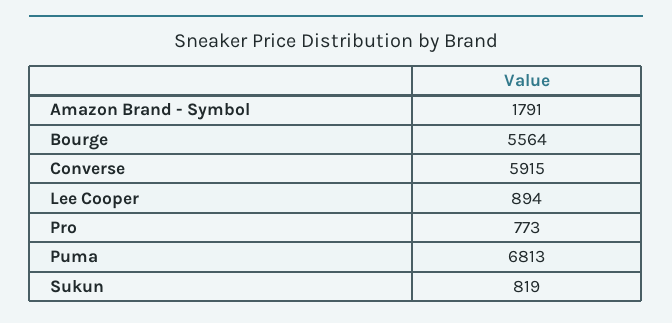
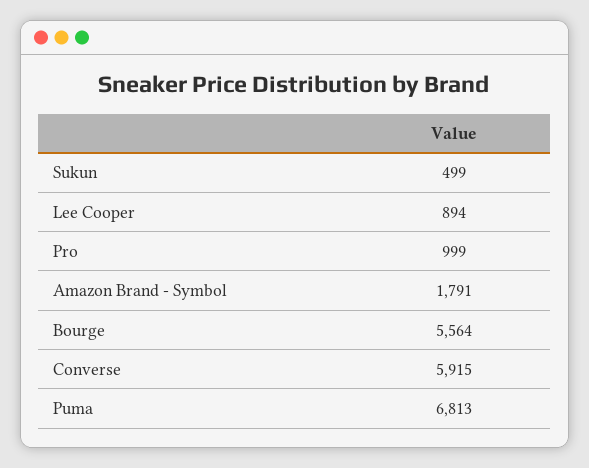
  {
    "Amazon Brand - Symbol": 1791,
    "Bourge": 5564,
    "Converse": 5915,
    "Lee Cooper": 894,
-   "Pro": 773,
+   "Pro": 999,
    "Puma": 6813,
-   "Sukun": 819
+   "Sukun": 499
  }

